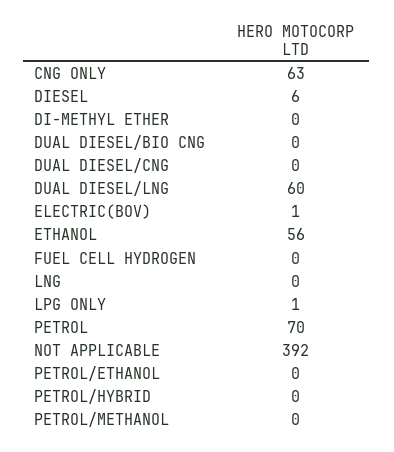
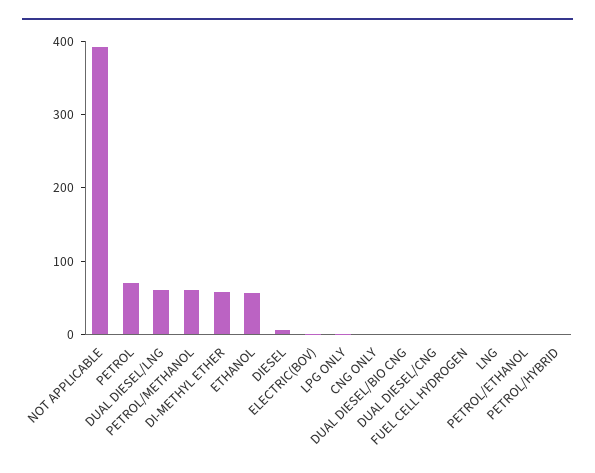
  {
-   "CNG ONLY": 63,
+   "CNG ONLY": 0,
    "DIESEL": 6,
-   "DI-METHYL ETHER": 0,
+   "DI-METHYL ETHER": 60,
    "DUAL DIESEL/BIO CNG": 0,
    "DUAL DIESEL/CNG": 0,
    "DUAL DIESEL/LNG": 60,
    "ELECTRIC(BOV)": 1,
    "ETHANOL": 56,
    "FUEL CELL HYDROGEN": 0,
    "LNG": 0,
    "LPG ONLY": 1,
    "PETROL": 70,
    "NOT APPLICABLE": 392,
    "PETROL/ETHANOL": 0,
    "PETROL/HYBRID": 0,
-   "PETROL/METHANOL": 0
+   "PETROL/METHANOL": 60
  }

